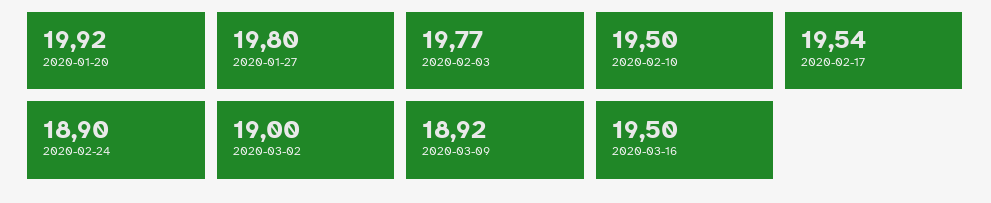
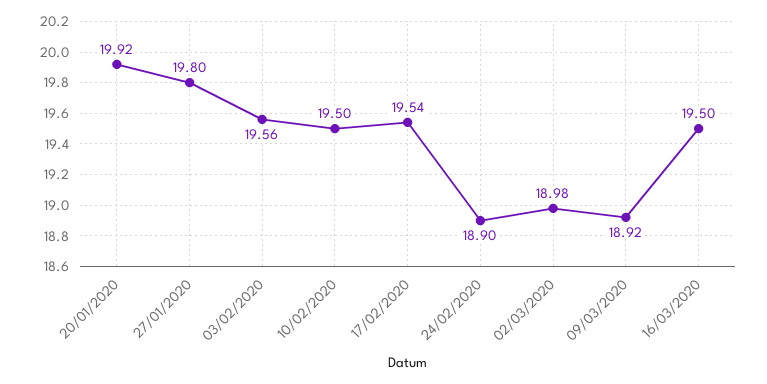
  {
    "2020-01-20": 19.92,
    "2020-01-27": 19.8,
-   "2020-02-03": 19.77,
+   "2020-02-03": 19.56,
    "2020-02-10": 19.5,
    "2020-02-17": 19.54,
    "2020-02-24": 18.9,
-   "2020-03-02": 19,
+   "2020-03-02": 18.98,
    "2020-03-09": 18.92,
    "2020-03-16": 19.5
  }

